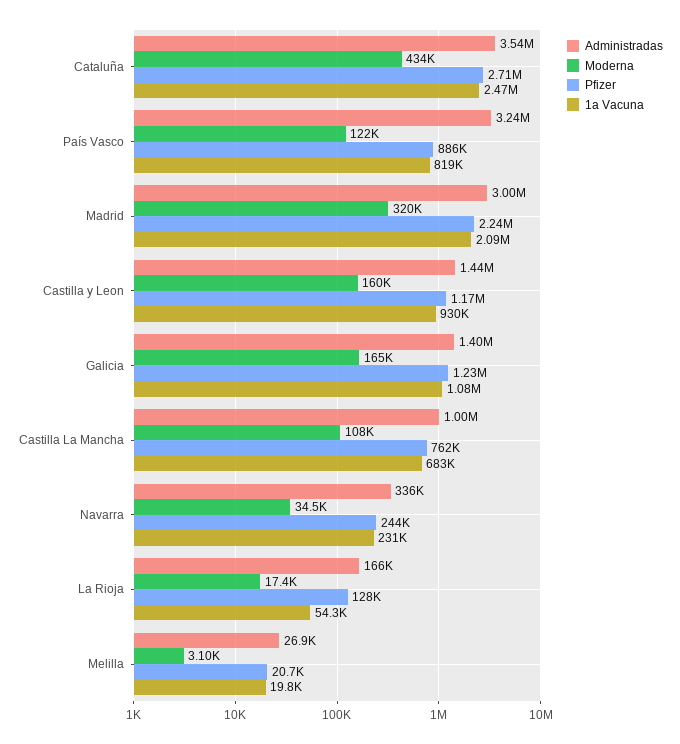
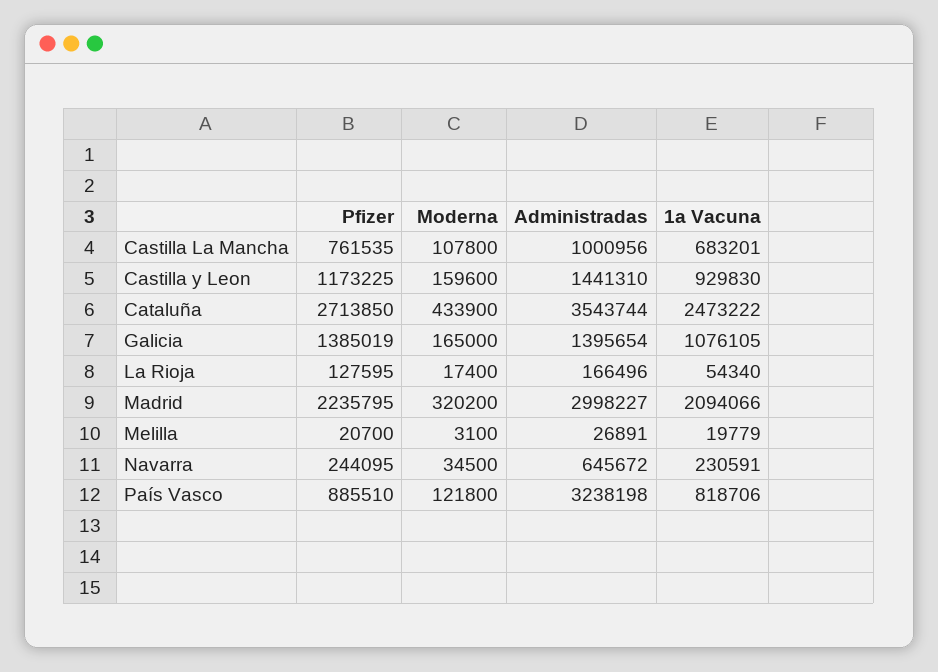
  {
    "Administradas": {
      "Cataluña": 3543744,
      "País Vasco": 3238198,
      "Madrid": 2998227,
      "Castilla y Leon": 1441310,
      "Galicia": 1395654,
      "Castilla La Mancha": 1000956,
-     "Navarra": 336000,
+     "Navarra": 645672,
      "La Rioja": 166496,
      "Melilla": 26891
    },
    "Moderna": {
      "Cataluña": 433900,
      "País Vasco": 121800,
      "Madrid": 320200,
      "Castilla y Leon": 159600,
      "Galicia": 165000,
      "Castilla La Mancha": 107800,
      "Navarra": 34500,
      "La Rioja": 17400,
      "Melilla": 3100
    },
    "Pfizer": {
      "Cataluña": 2713850,
      "País Vasco": 885510,
      "Madrid": 2235795,
      "Castilla y Leon": 1173225,
-     "Galicia": 1230000,
+     "Galicia": 1385019,
      "Castilla La Mancha": 761535,
      "Navarra": 244095,
      "La Rioja": 127595,
      "Melilla": 20700
    },
    "1a Vacuna": {
      "Cataluña": 2473222,
      "País Vasco": 818706,
      "Madrid": 2094066,
      "Castilla y Leon": 929830,
      "Galicia": 1076105,
      "Castilla La Mancha": 683201,
      "Navarra": 230591,
      "La Rioja": 54340,
      "Melilla": 19779
    }
  }

